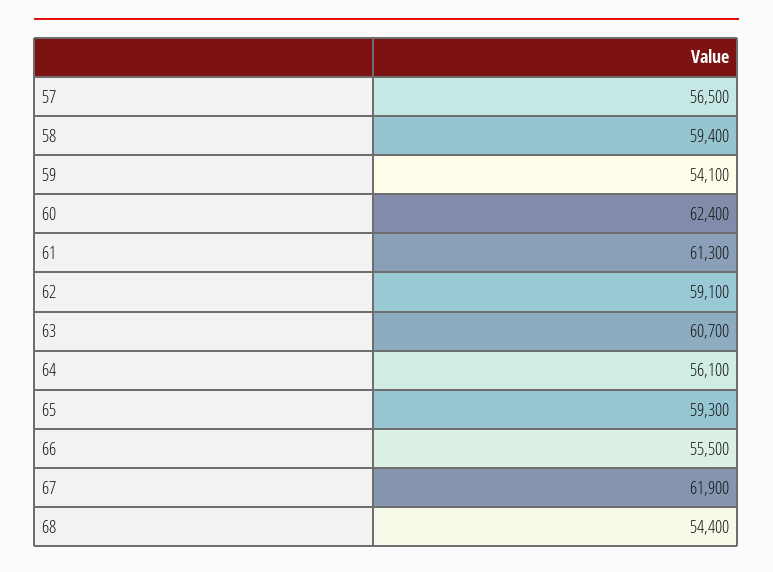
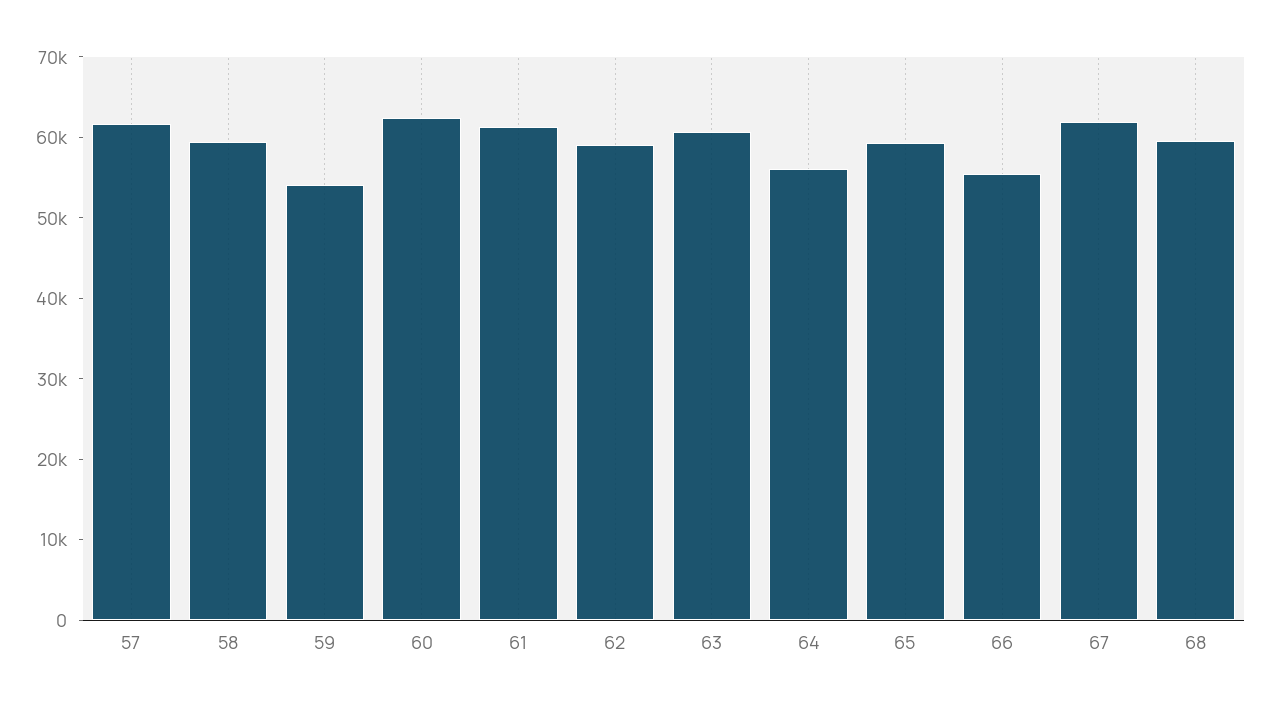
  {
-   "57": 56500,
+   "57": 62000,
    "58": 59400,
    "59": 54100,
    "60": 62400,
    "61": 61300,
    "62": 59100,
    "63": 60700,
    "64": 56100,
    "65": 59300,
    "66": 55500,
    "67": 61900,
-   "68": 54400
+   "68": 60000
  }

